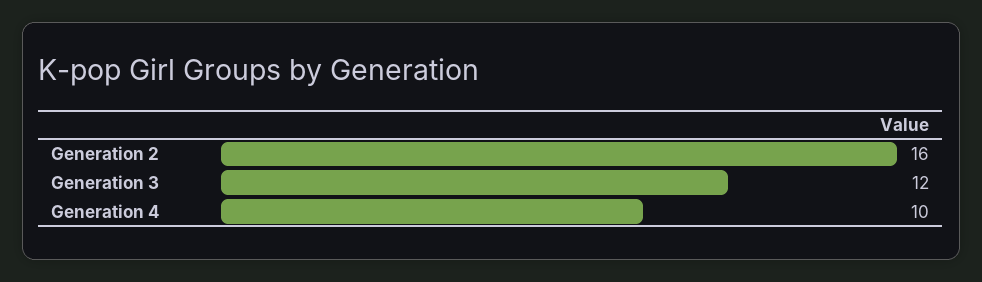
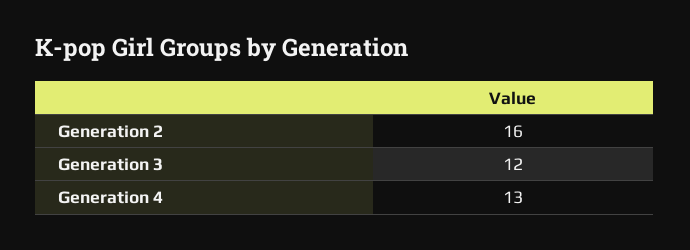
  {
    "Generation 2": 16,
    "Generation 3": 12,
-   "Generation 4": 10
+   "Generation 4": 13
  }

